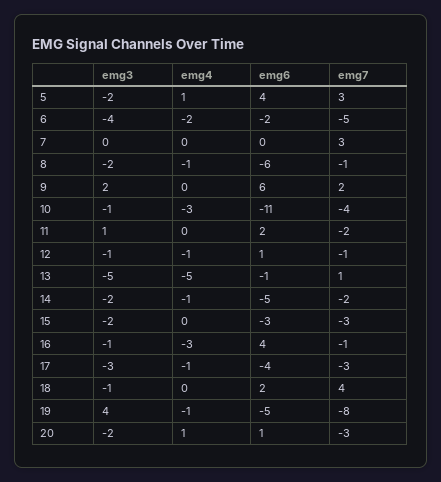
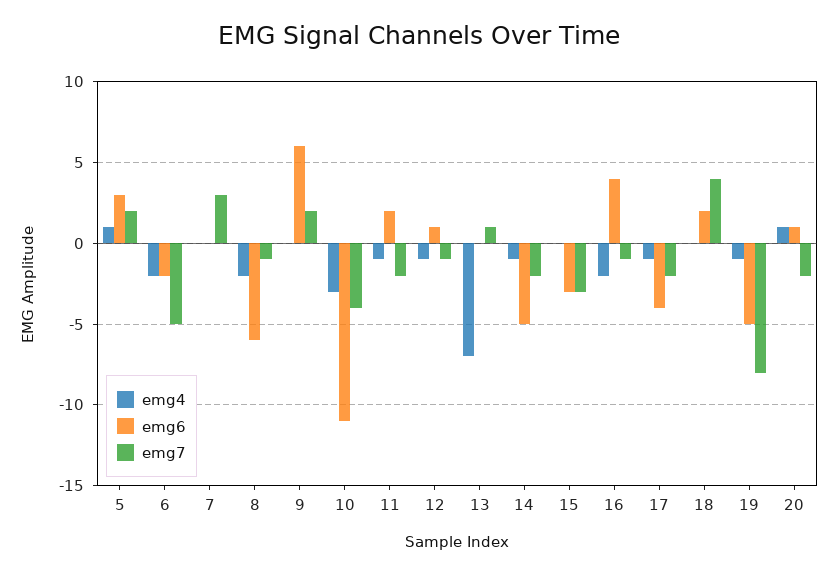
  {
-   "emg3": {
-     "5": -2,
-     "6": -4,
-     "7": 0,
-     "8": -2,
-     "9": 2,
-     "10": -1,
-     "11": 1,
-     "12": -1,
-     "13": -5,
-     "14": -2,
-     "15": -2,
-     "16": -1,
-     "17": -3,
-     "18": -1,
-     "19": 4,
-     "20": -2
-   },
    "emg4": {
      "5": 1,
      "6": -2,
      "7": 0,
-     "8": -1,
+     "8": -2,
      "9": 0,
      "10": -3,
-     "11": 0,
+     "11": -1,
      "12": -1,
-     "13": -5,
+     "13": -7,
      "14": -1,
      "15": 0,
-     "16": -3,
+     "16": -2,
      "17": -1,
      "18": 0,
      "19": -1,
      "20": 1
    },
    "emg6": {
-     "5": 4,
+     "5": 3,
      "6": -2,
      "7": 0,
      "8": -6,
      "9": 6,
      "10": -11,
      "11": 2,
      "12": 1,
-     "13": -1,
+     "13": 0,
      "14": -5,
      "15": -3,
      "16": 4,
      "17": -4,
      "18": 2,
      "19": -5,
      "20": 1
    },
    "emg7": {
-     "5": 3,
+     "5": 2,
      "6": -5,
      "7": 3,
      "8": -1,
      "9": 2,
      "10": -4,
      "11": -2,
      "12": -1,
      "13": 1,
      "14": -2,
      "15": -3,
      "16": -1,
-     "17": -3,
+     "17": -2,
      "18": 4,
      "19": -8,
-     "20": -3
+     "20": -2
    }
  }

